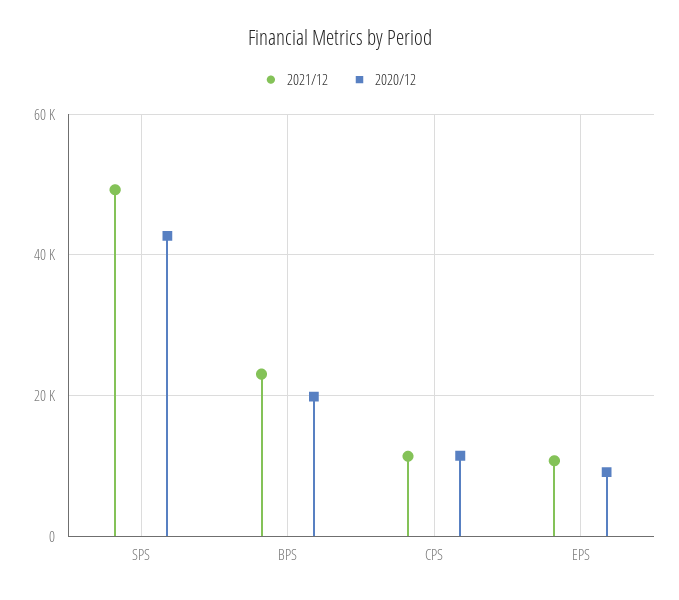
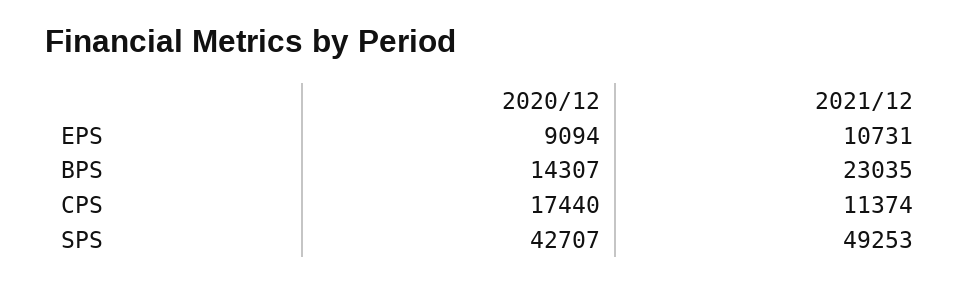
  {
    "2021/12": {
      "SPS": 49253,
      "BPS": 23035,
      "CPS": 11374,
      "EPS": 10731
    },
    "2020/12": {
      "SPS": 42707,
-     "BPS": 20000,
+     "BPS": 14307,
-     "CPS": 12000,
+     "CPS": 17440,
      "EPS": 9094
    }
  }

